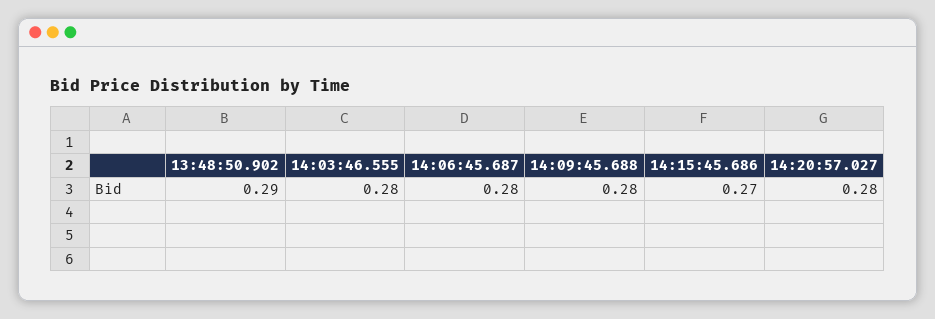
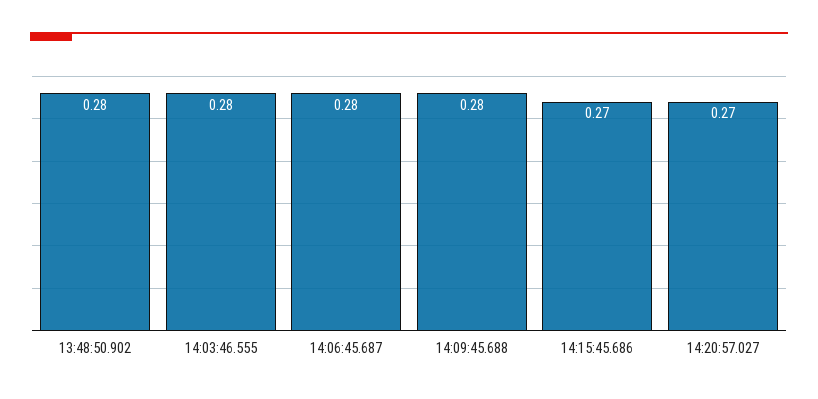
  {
-   "13:48:50.902": 0.29,
+   "13:48:50.902": 0.28,
    "14:03:46.555": 0.28,
    "14:06:45.687": 0.28,
    "14:09:45.688": 0.28,
    "14:15:45.686": 0.27,
-   "14:20:57.027": 0.28
+   "14:20:57.027": 0.27
  }

